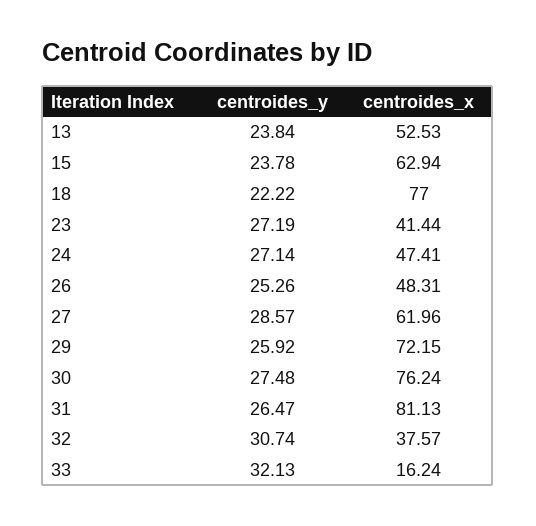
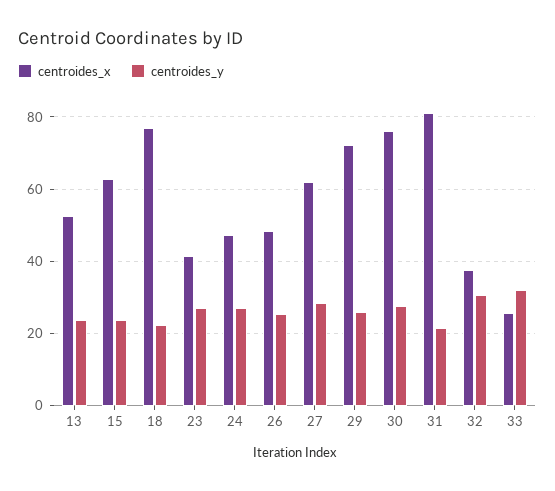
  {
    "centroides_y": {
      "13": 23.84,
      "15": 23.78,
      "18": 22.22,
      "23": 27.19,
      "24": 27.14,
      "26": 25.26,
      "27": 28.57,
      "29": 25.92,
      "30": 27.48,
-     "31": 26.47,
+     "31": 22,
      "32": 30.74,
      "33": 32.13
    },
    "centroides_x": {
      "13": 52.53,
      "15": 62.94,
      "18": 77,
      "23": 41.44,
      "24": 47.41,
      "26": 48.31,
      "27": 61.96,
      "29": 72.15,
      "30": 76.24,
      "31": 81.13,
      "32": 37.57,
-     "33": 16.24
+     "33": 26
    }
  }

